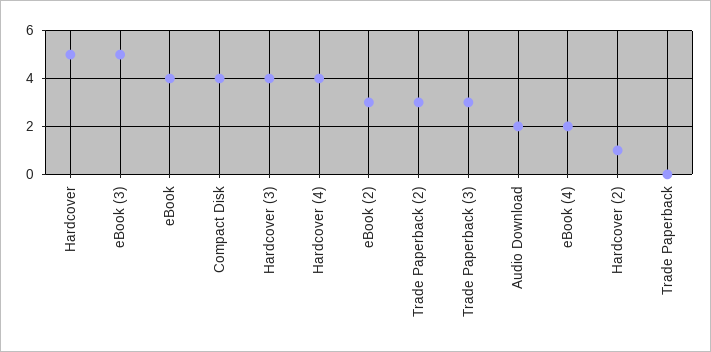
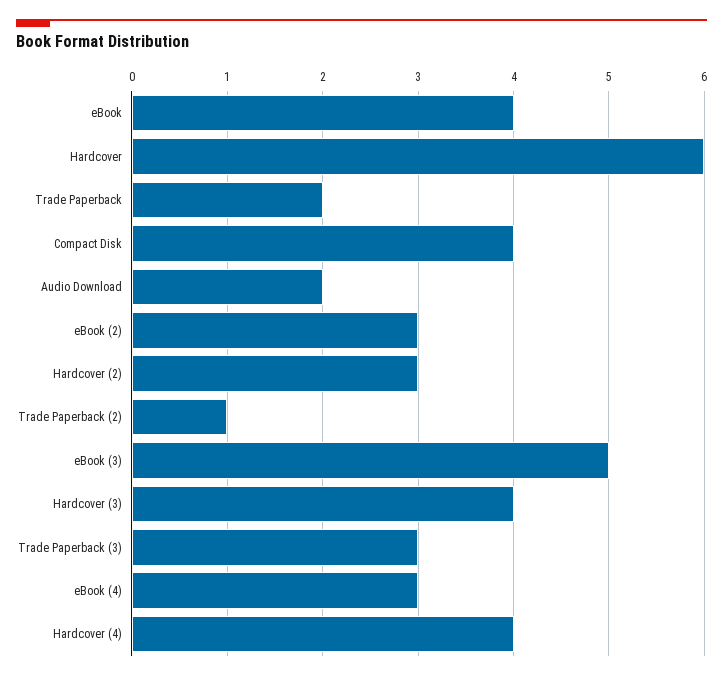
  {
-   "Hardcover": 5,
+   "Hardcover": 6,
    "eBook (3)": 5,
    "eBook": 4,
    "Compact Disk": 4,
    "Hardcover (3)": 4,
    "Hardcover (4)": 4,
    "eBook (2)": 3,
-   "Trade Paperback (2)": 3,
+   "Trade Paperback (2)": 1,
    "Trade Paperback (3)": 3,
    "Audio Download": 2,
-   "eBook (4)": 2,
+   "eBook (4)": 3,
-   "Hardcover (2)": 1,
+   "Hardcover (2)": 3,
-   "Trade Paperback": 0
+   "Trade Paperback": 2
  }

